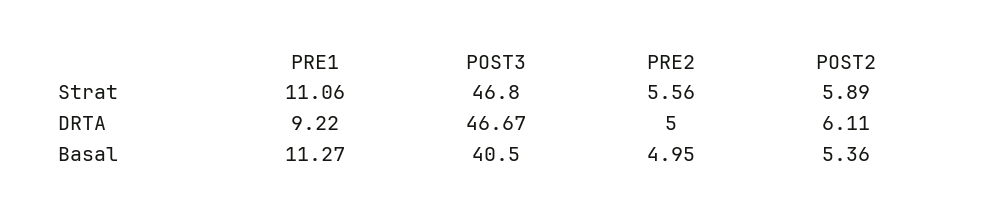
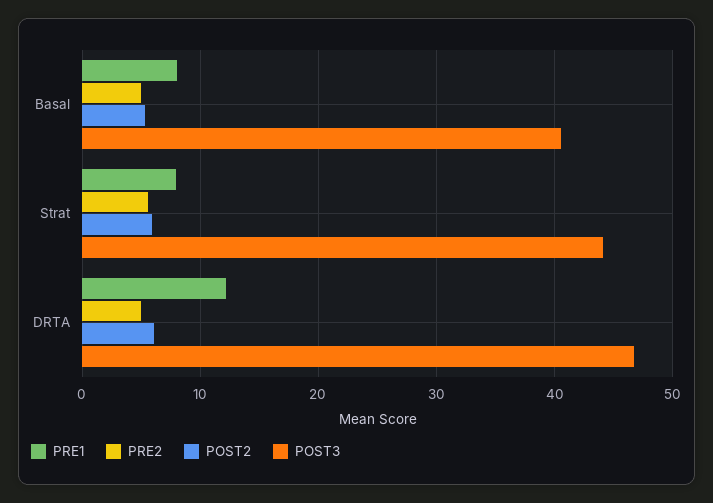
  {
    "PRE1": {
-     "Strat": 11.06,
+     "Strat": 8,
-     "DRTA": 9.22,
+     "DRTA": 12,
-     "Basal": 11.27
+     "Basal": 8
    },
    "POST3": {
-     "Strat": 46.8,
+     "Strat": 44,
      "DRTA": 46.67,
      "Basal": 40.5
    },
    "PRE2": {
      "Strat": 5.56,
      "DRTA": 5,
      "Basal": 4.95
    },
    "POST2": {
      "Strat": 5.89,
      "DRTA": 6.11,
      "Basal": 5.36
    }
  }

